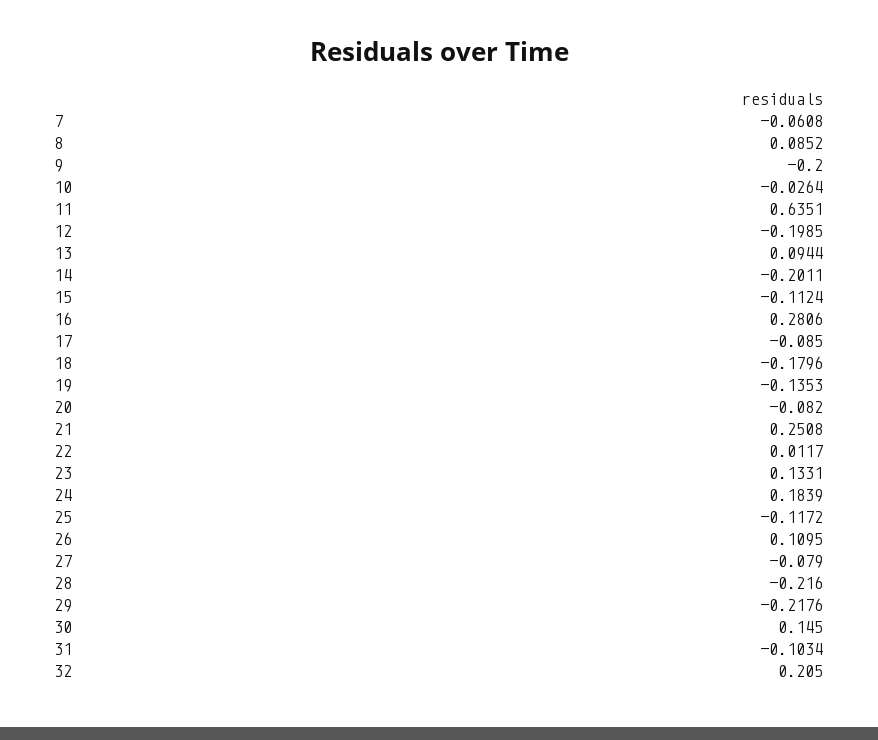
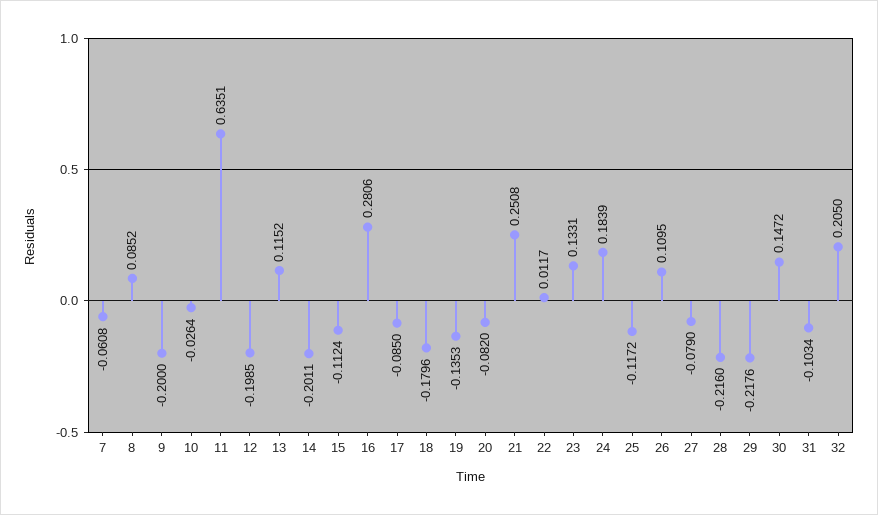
  {
    "7": -0.0608,
    "8": 0.0852,
    "9": -0.2,
    "10": -0.0264,
    "11": 0.6351,
    "12": -0.1985,
-   "13": 0.0944,
+   "13": 0.1152,
    "14": -0.2011,
    "15": -0.1124,
    "16": 0.2806,
    "17": -0.085,
    "18": -0.1796,
    "19": -0.1353,
    "20": -0.082,
    "21": 0.2508,
    "22": 0.0117,
    "23": 0.1331,
    "24": 0.1839,
    "25": -0.1172,
    "26": 0.1095,
    "27": -0.079,
    "28": -0.216,
    "29": -0.2176,
-   "30": 0.145,
+   "30": 0.1472,
    "31": -0.1034,
    "32": 0.205
  }

